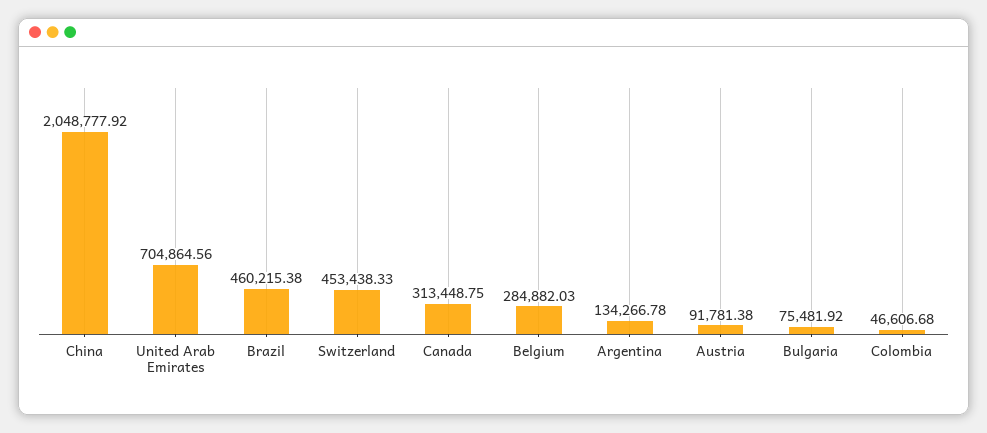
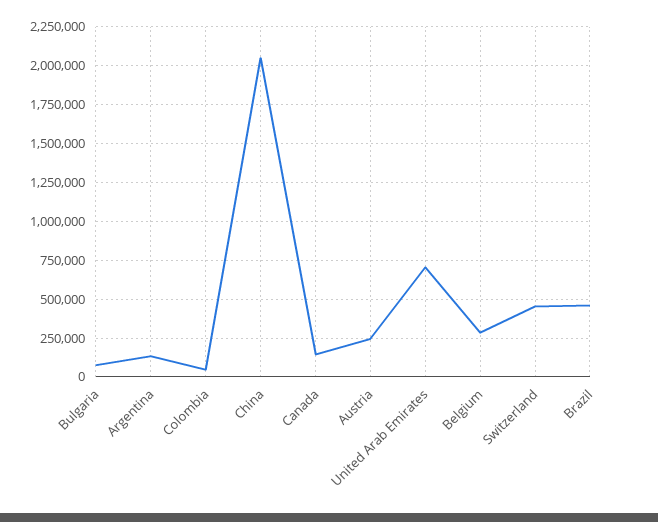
  {
    "China": 2048777.92,
    "United Arab Emirates": 704864.56,
    "Brazil": 460215.38,
    "Switzerland": 453438.33,
-   "Canada": 313448.75,
+   "Canada": 150000,
    "Belgium": 284882.03,
    "Argentina": 134266.78,
-   "Austria": 91781.38,
+   "Austria": 250000,
    "Bulgaria": 75481.92,
    "Colombia": 46606.68
  }

